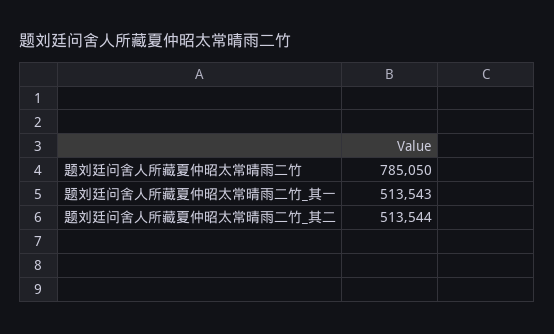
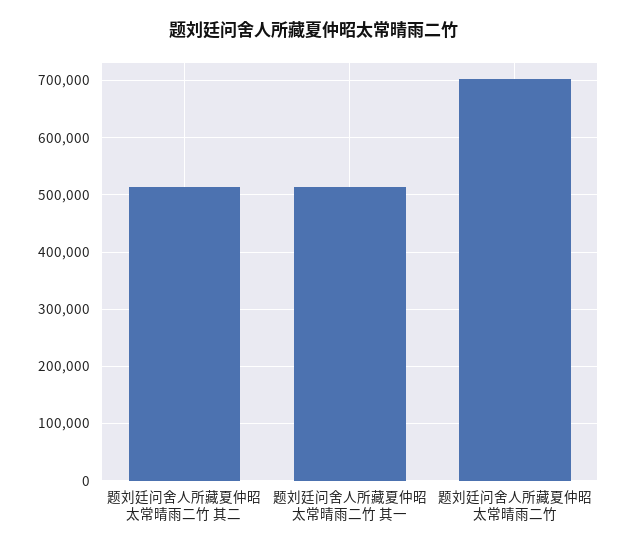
  {
-   "题刘廷问舍人所藏夏仲昭太常晴雨二竹": 785050,
+   "题刘廷问舍人所藏夏仲昭太常晴雨二竹": 700000,
    "题刘廷问舍人所藏夏仲昭太常晴雨二竹_其一": 513543,
    "题刘廷问舍人所藏夏仲昭太常晴雨二竹_其二": 513544
  }

